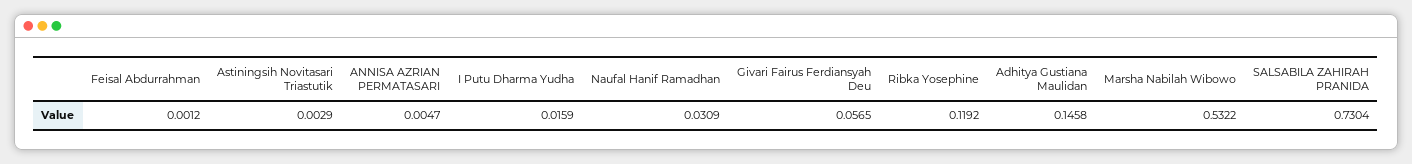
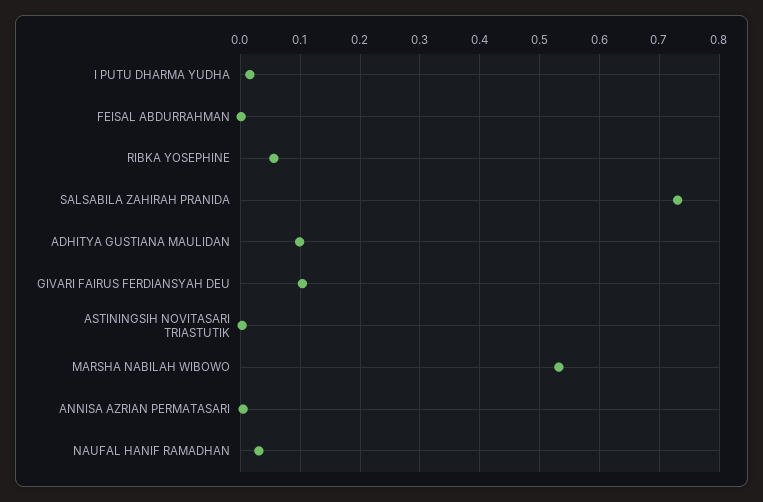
  {
    "Feisal Abdurrahman": 0.0012,
    "Astiningsih Novitasari Triastutik": 0.0029,
    "ANNISA AZRIAN PERMATASARI": 0.0047,
    "I Putu Dharma Yudha": 0.0159,
    "Naufal Hanif Ramadhan": 0.0309,
-   "Givari Fairus Ferdiansyah Deu": 0.0565,
+   "Givari Fairus Ferdiansyah Deu": 0.1,
-   "Ribka Yosephine": 0.1192,
+   "Ribka Yosephine": 0.06,
-   "Adhitya Gustiana Maulidan": 0.1458,
+   "Adhitya Gustiana Maulidan": 0.1,
    "Marsha Nabilah Wibowo": 0.5322,
    "SALSABILA ZAHIRAH PRANIDA": 0.7304
  }

